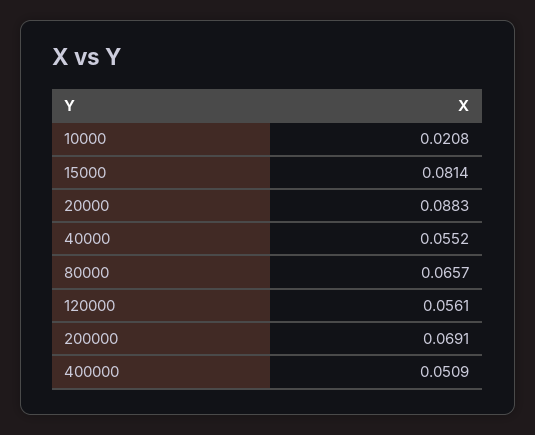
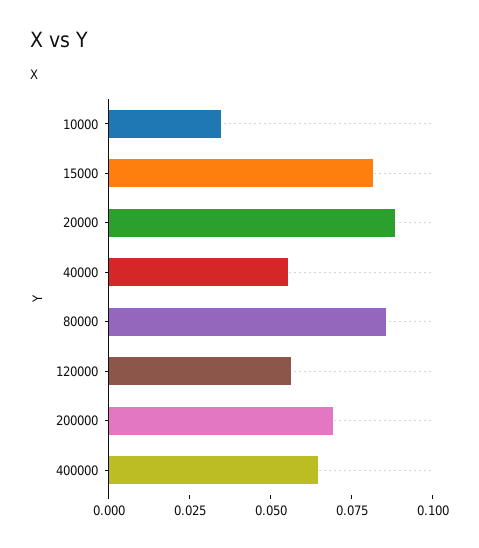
  {
-   "10000": 0.0208,
+   "10000": 0.035,
    "15000": 0.0814,
    "20000": 0.0883,
    "40000": 0.0552,
-   "80000": 0.0657,
+   "80000": 0.085,
    "120000": 0.0561,
    "200000": 0.0691,
-   "400000": 0.0509
+   "400000": 0.065
  }

